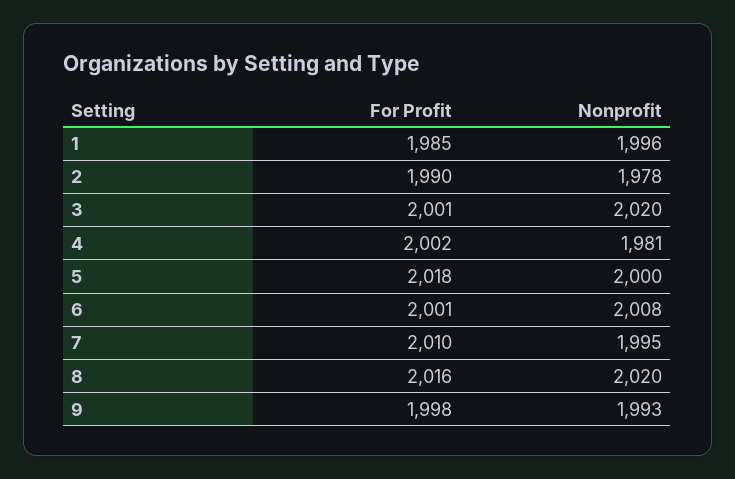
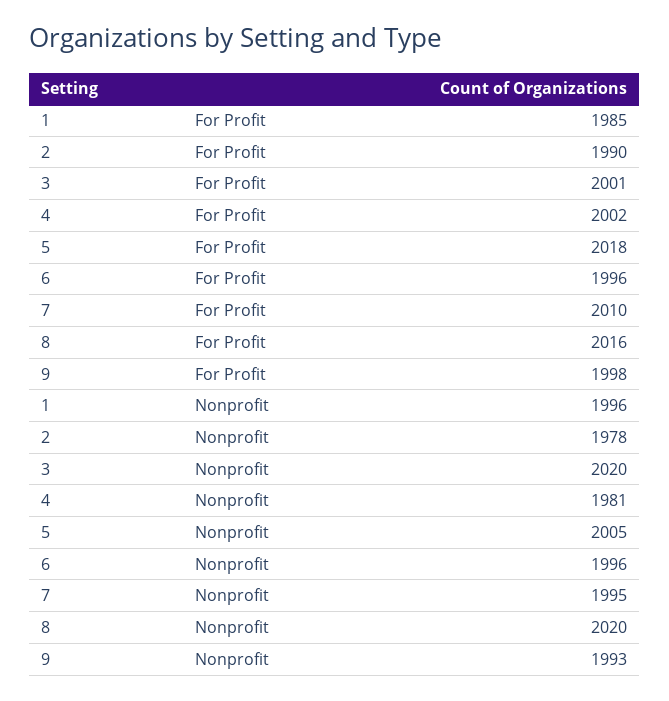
  {
    "For Profit": {
      "1": 1985,
      "2": 1990,
      "3": 2001,
      "4": 2002,
      "5": 2018,
-     "6": 2001,
+     "6": 1996,
      "7": 2010,
      "8": 2016,
      "9": 1998
    },
    "Nonprofit": {
      "1": 1996,
      "2": 1978,
      "3": 2020,
      "4": 1981,
-     "5": 2000,
+     "5": 2005,
-     "6": 2008,
+     "6": 1996,
      "7": 1995,
      "8": 2020,
      "9": 1993
    }
  }

